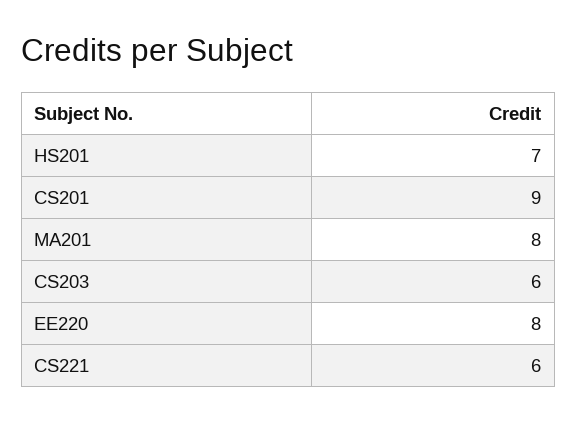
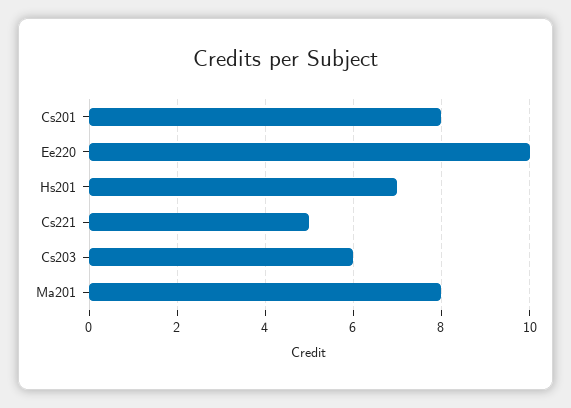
  {
    "HS201": 7,
-   "CS201": 9,
+   "CS201": 8,
    "MA201": 8,
    "CS203": 6,
-   "EE220": 8,
+   "EE220": 10,
-   "CS221": 6
+   "CS221": 5
  }

